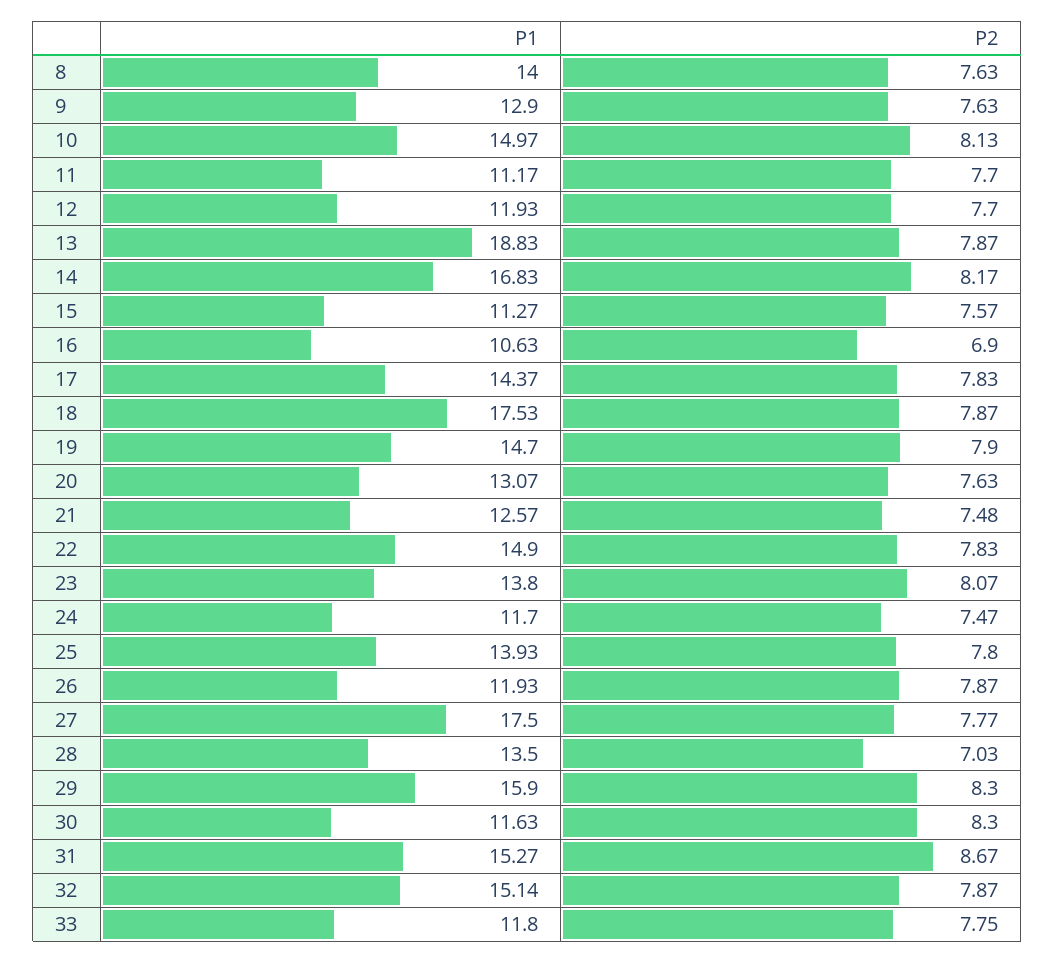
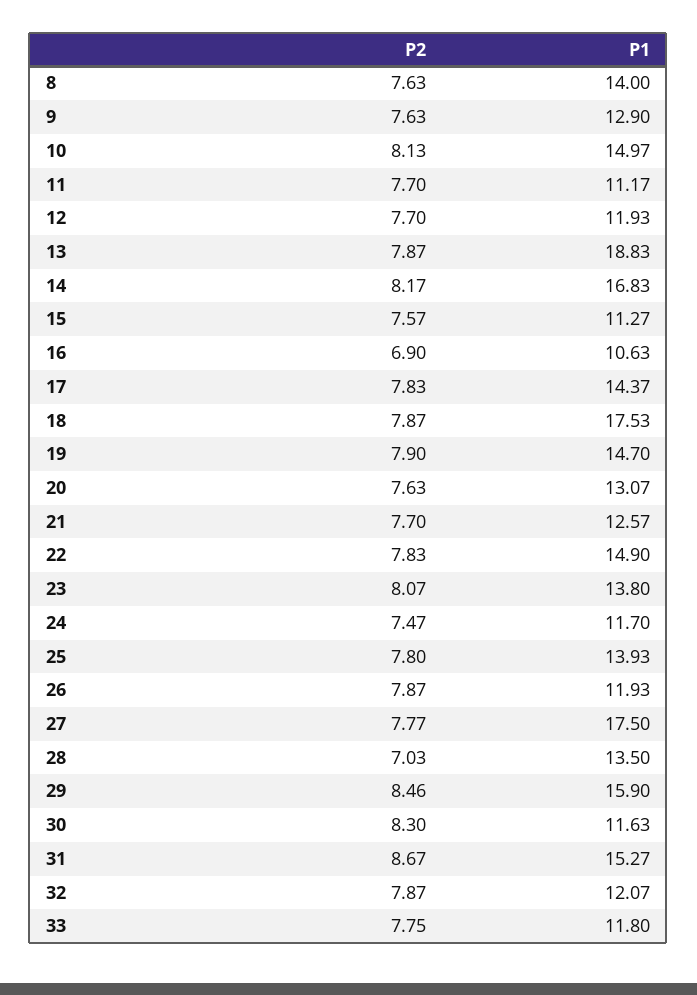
  {
    "P1": {
      "8": 14,
      "9": 12.9,
      "10": 14.97,
      "11": 11.17,
      "12": 11.93,
      "13": 18.83,
      "14": 16.83,
      "15": 11.27,
      "16": 10.63,
      "17": 14.37,
      "18": 17.53,
      "19": 14.7,
      "20": 13.07,
      "21": 12.57,
      "22": 14.9,
      "23": 13.8,
      "24": 11.7,
      "25": 13.93,
      "26": 11.93,
      "27": 17.5,
      "28": 13.5,
      "29": 15.9,
      "30": 11.63,
      "31": 15.27,
-     "32": 15.14,
+     "32": 12.07,
      "33": 11.8
    },
    "P2": {
      "8": 7.63,
      "9": 7.63,
      "10": 8.13,
      "11": 7.7,
      "12": 7.7,
      "13": 7.87,
      "14": 8.17,
      "15": 7.57,
      "16": 6.9,
      "17": 7.83,
      "18": 7.87,
      "19": 7.9,
      "20": 7.63,
-     "21": 7.48,
+     "21": 7.7,
      "22": 7.83,
      "23": 8.07,
      "24": 7.47,
      "25": 7.8,
      "26": 7.87,
      "27": 7.77,
      "28": 7.03,
-     "29": 8.3,
+     "29": 8.46,
      "30": 8.3,
      "31": 8.67,
      "32": 7.87,
      "33": 7.75
    }
  }

